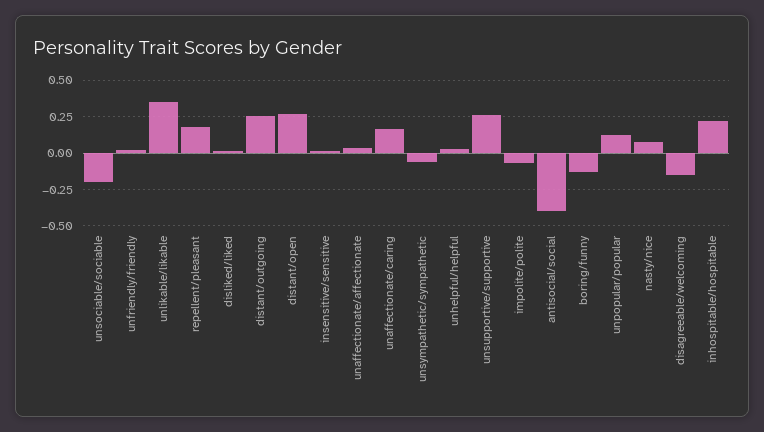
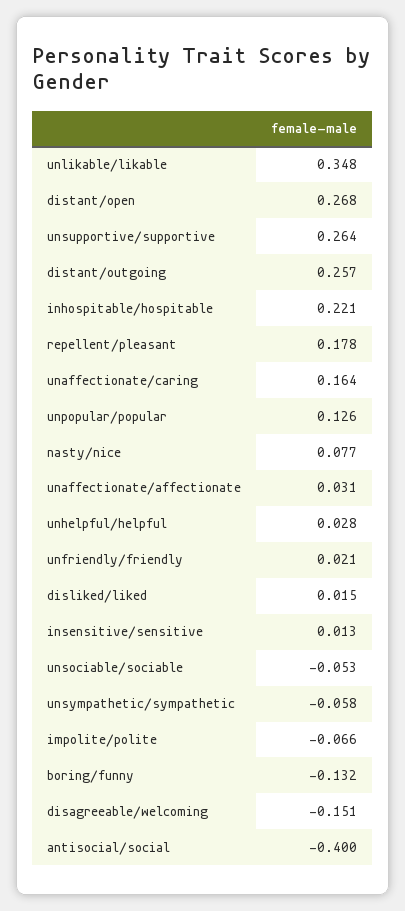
  {
-   "unsociable/sociable": -0.2,
+   "unsociable/sociable": -0.053,
    "unfriendly/friendly": 0.021,
    "unlikable/likable": 0.348,
    "repellent/pleasant": 0.178,
    "disliked/liked": 0.015,
    "distant/outgoing": 0.257,
    "distant/open": 0.268,
    "insensitive/sensitive": 0.013,
    "unaffectionate/affectionate": 0.031,
    "unaffectionate/caring": 0.164,
    "unsympathetic/sympathetic": -0.058,
    "unhelpful/helpful": 0.028,
    "unsupportive/supportive": 0.264,
    "impolite/polite": -0.066,
    "antisocial/social": -0.4,
    "boring/funny": -0.132,
    "unpopular/popular": 0.126,
    "nasty/nice": 0.077,
    "disagreeable/welcoming": -0.151,
    "inhospitable/hospitable": 0.221
  }

